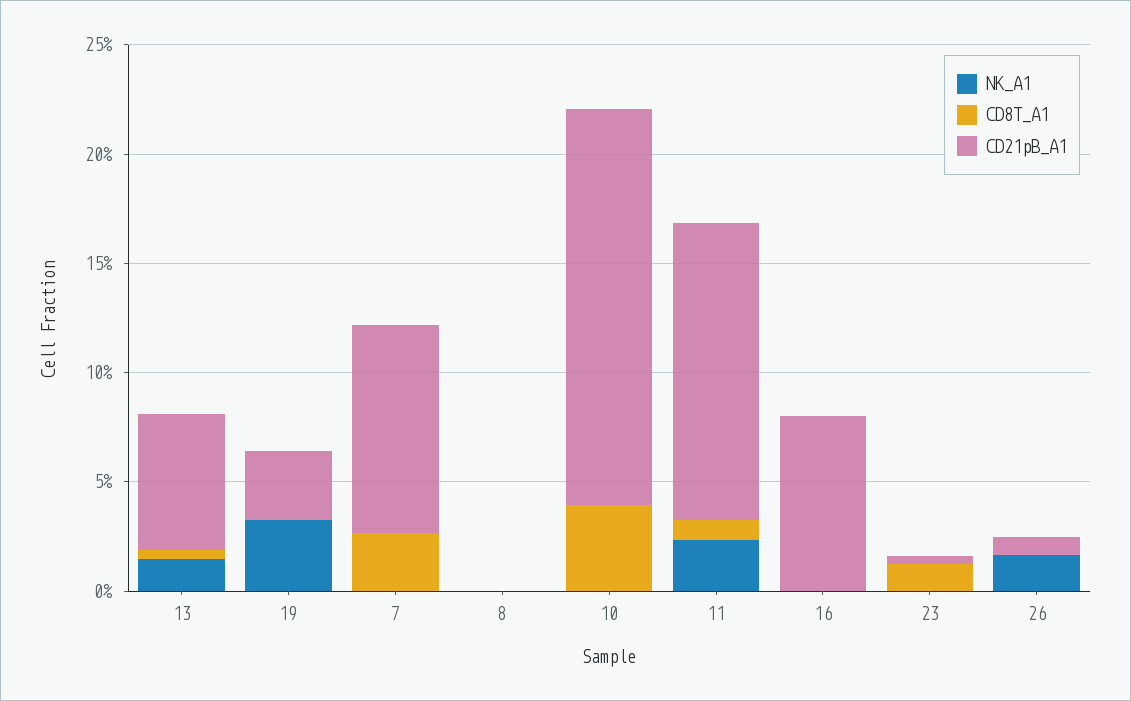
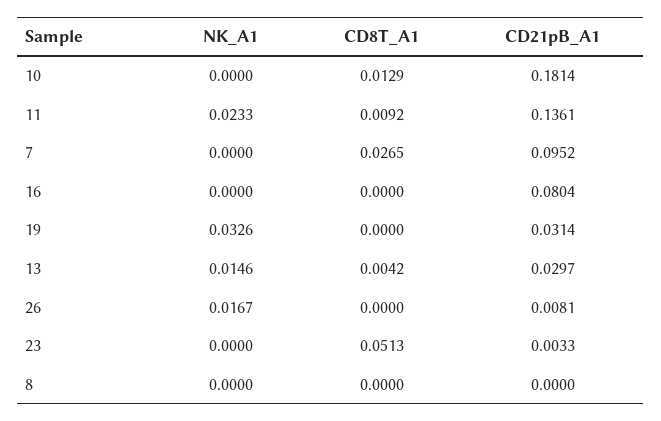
  {
    "NK_A1": {
      "13": 0.0146,
      "19": 0.0326,
      "7": 0,
      "8": 0,
      "10": 0,
      "11": 0.0233,
      "16": 0,
      "23": 0,
      "26": 0.0167
    },
    "CD8T_A1": {
      "13": 0.0042,
      "19": 0,
      "7": 0.0265,
      "8": 0,
-     "10": 0.04,
+     "10": 0.0129,
      "11": 0.0092,
      "16": 0,
-     "23": 0.01,
+     "23": 0.0513,
      "26": 0
    },
    "CD21pB_A1": {
-     "13": 0.06,
+     "13": 0.0297,
      "19": 0.0314,
      "7": 0.0952,
      "8": 0,
      "10": 0.1814,
      "11": 0.1361,
      "16": 0.0804,
      "23": 0.0033,
      "26": 0.0081
    }
  }

